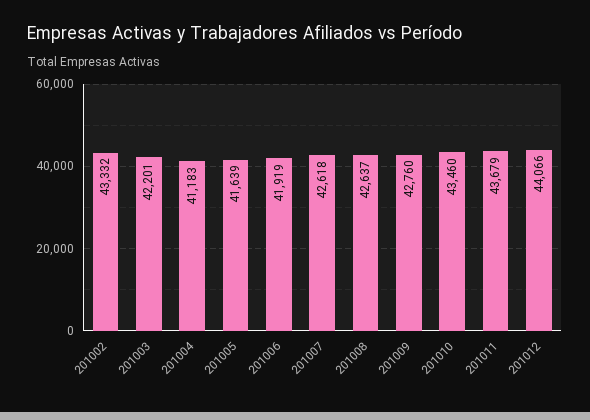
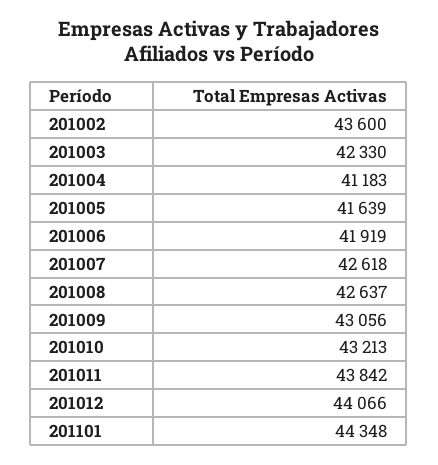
  {
-   "201002": 43332,
+   "201002": 43600,
-   "201003": 42201,
+   "201003": 42330,
    "201004": 41183,
    "201005": 41639,
    "201006": 41919,
    "201007": 42618,
    "201008": 42637,
-   "201009": 42760,
+   "201009": 43056,
-   "201010": 43460,
+   "201010": 43213,
-   "201011": 43679,
+   "201011": 43842,
-   "201012": 44066
+   "201012": 44066,
+   "201101": 44348
  }

